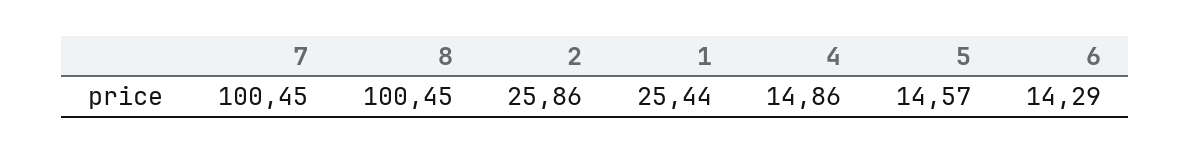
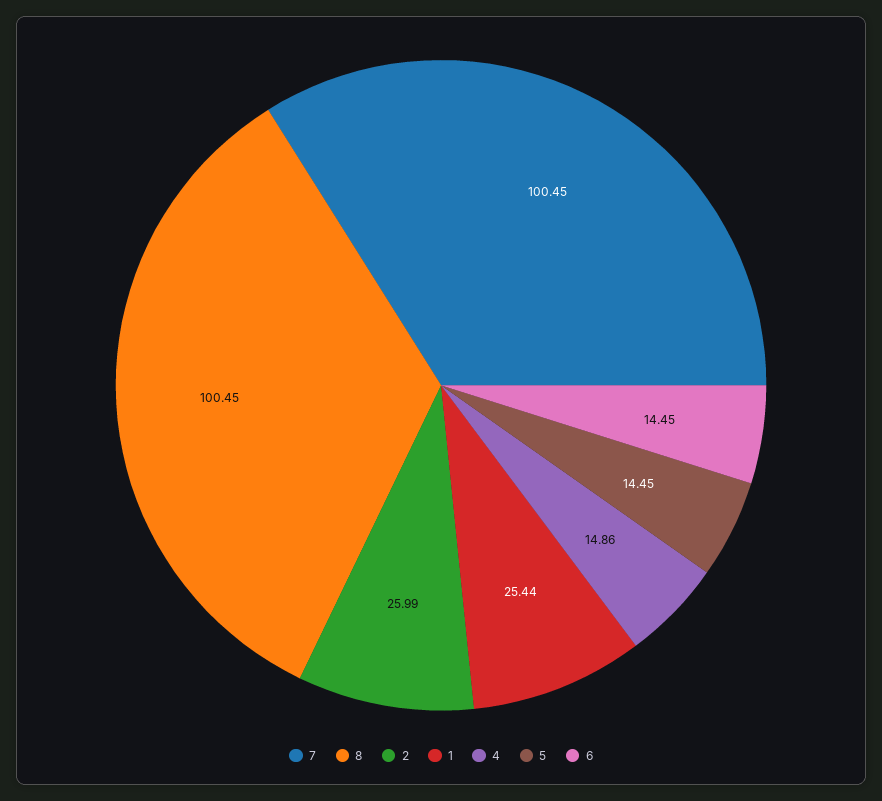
  {
    "7": 100.45,
    "8": 100.45,
-   "2": 25.86,
+   "2": 25.99,
    "1": 25.44,
    "4": 14.86,
-   "5": 14.57,
+   "5": 14.45,
-   "6": 14.29
+   "6": 14.45
  }

